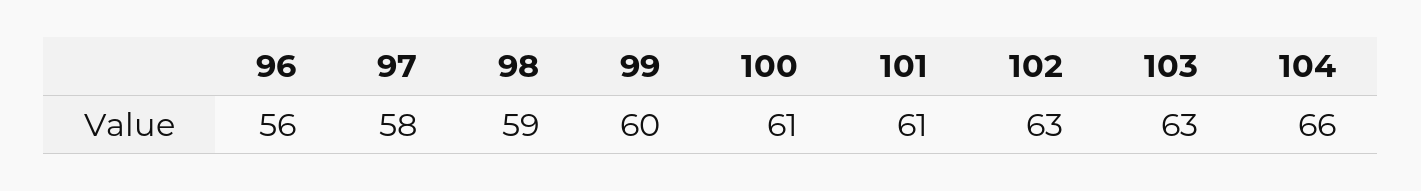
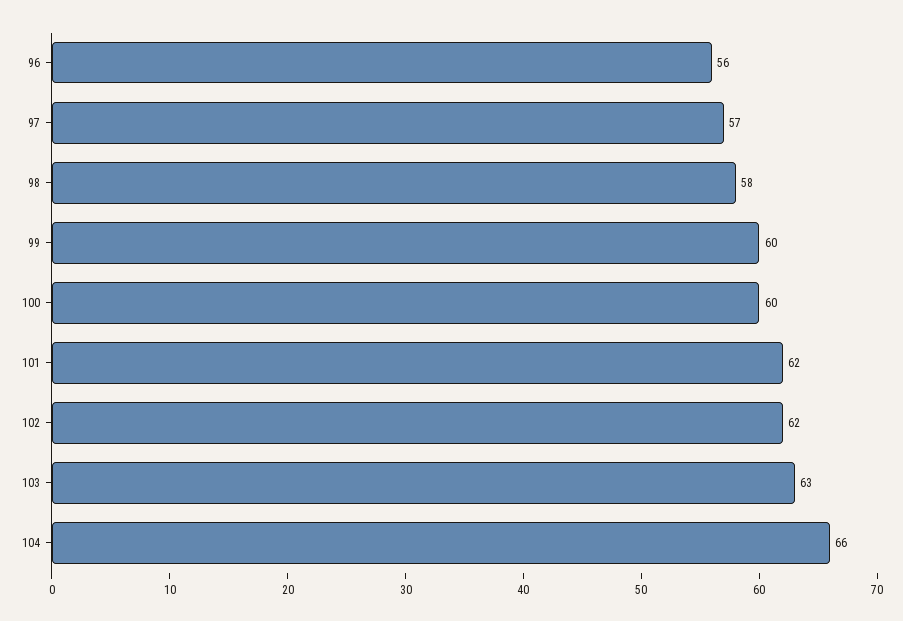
  {
    "96": 56,
-   "97": 58,
+   "97": 57,
-   "98": 59,
+   "98": 58,
    "99": 60,
-   "100": 61,
+   "100": 60,
-   "101": 61,
+   "101": 62,
-   "102": 63,
+   "102": 62,
    "103": 63,
    "104": 66
  }

